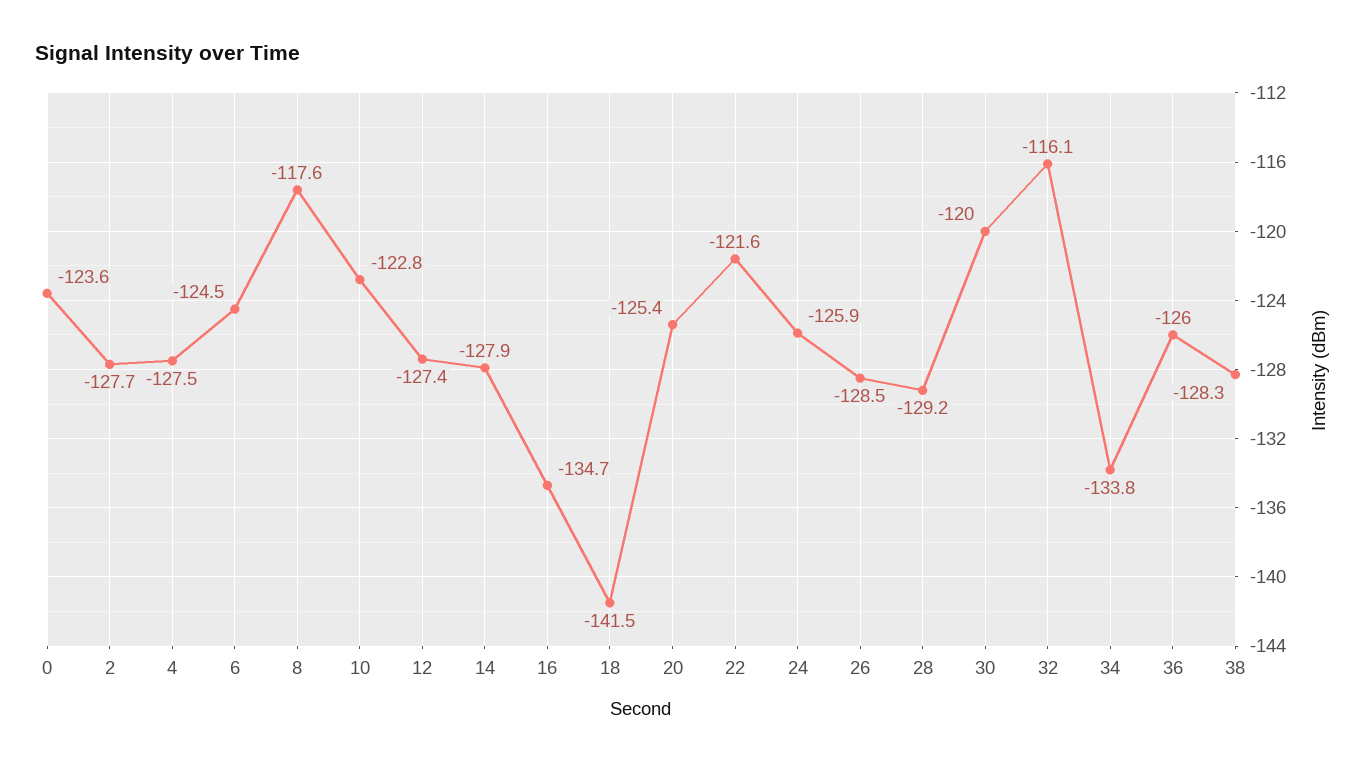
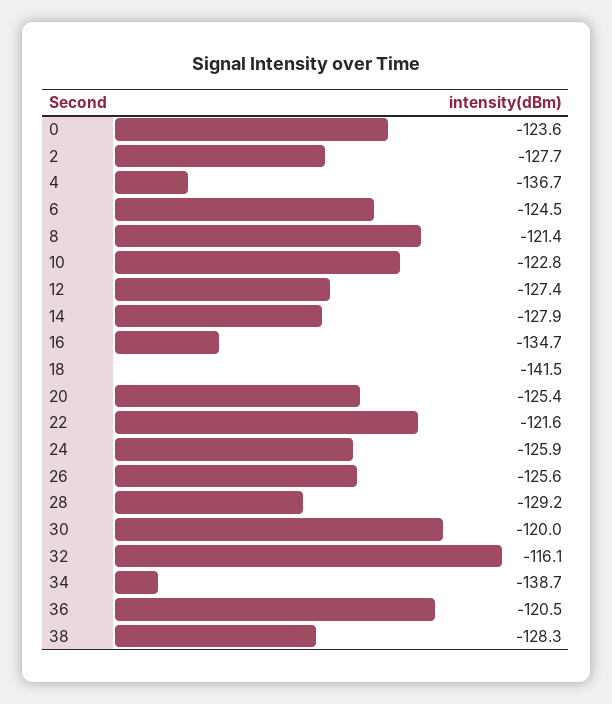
  {
    "0": -123.6,
    "2": -127.7,
-   "4": -127.5,
+   "4": -136.7,
    "6": -124.5,
-   "8": -117.6,
+   "8": -121.4,
    "10": -122.8,
    "12": -127.4,
    "14": -127.9,
    "16": -134.7,
    "18": -141.5,
    "20": -125.4,
    "22": -121.6,
    "24": -125.9,
-   "26": -128.5,
+   "26": -125.6,
    "28": -129.2,
    "30": -120,
    "32": -116.1,
-   "34": -133.8,
+   "34": -138.7,
-   "36": -126,
+   "36": -120.5,
    "38": -128.3
  }

